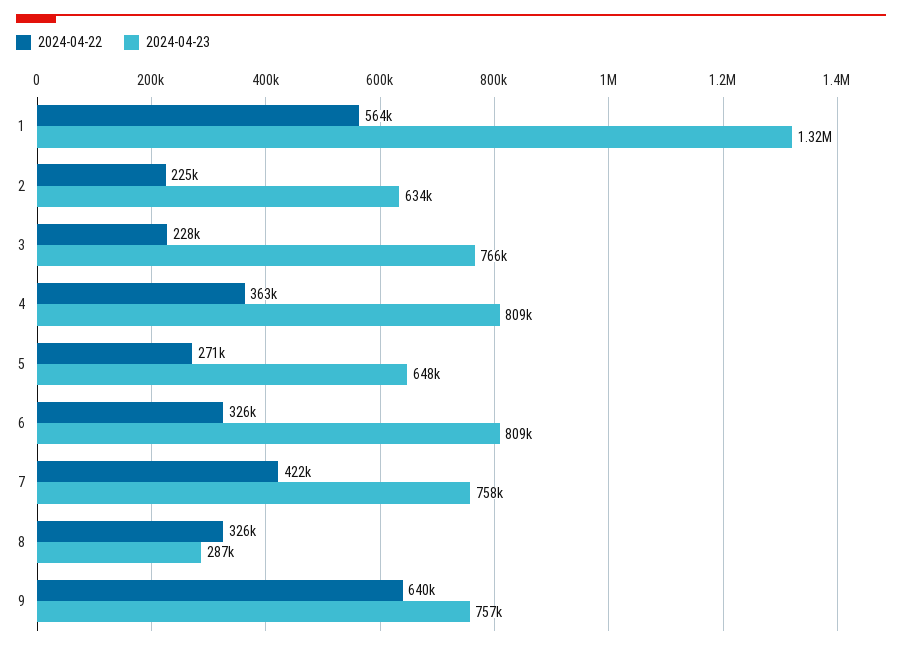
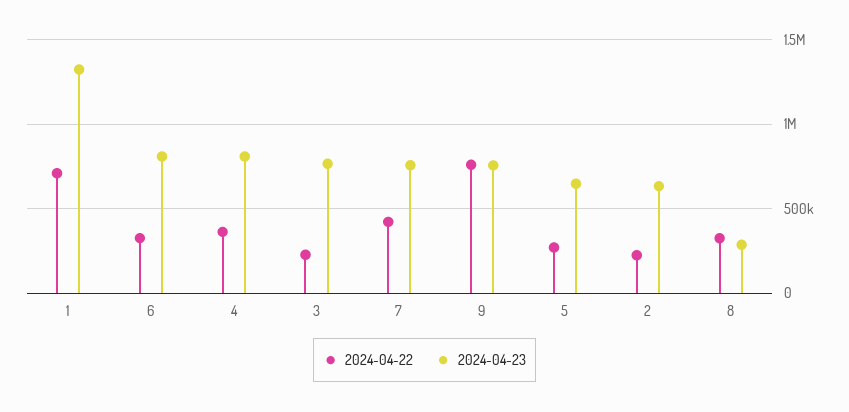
  {
    "2024-04-22": {
-     "1": 564000,
+     "1": 700000,
      "2": 225000,
      "3": 228000,
      "4": 363000,
      "5": 271000,
      "6": 326000,
      "7": 422000,
      "8": 326000,
-     "9": 640000
+     "9": 750000
    },
    "2024-04-23": {
      "1": 1320000,
      "2": 634000,
      "3": 766000,
      "4": 809000,
      "5": 648000,
      "6": 809000,
      "7": 758000,
      "8": 287000,
      "9": 757000
    }
  }

